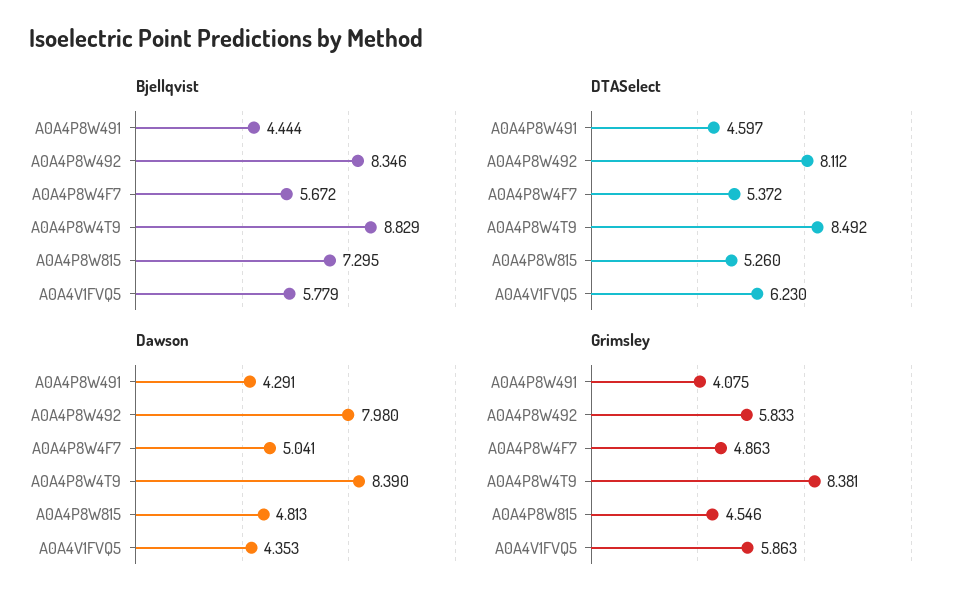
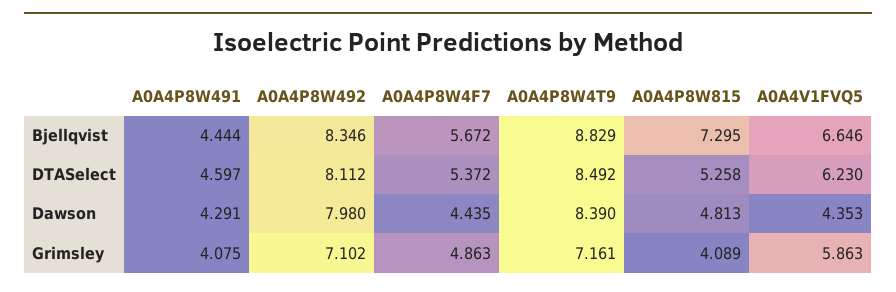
  {
    "Bjellqvist": {
      "A0A4P8W491": 4.444,
      "A0A4P8W492": 8.346,
      "A0A4P8W4F7": 5.672,
      "A0A4P8W4T9": 8.829,
      "A0A4P8W815": 7.295,
-     "A0A4V1FVQ5": 5.779
+     "A0A4V1FVQ5": 6.646
    },
    "DTASelect": {
      "A0A4P8W491": 4.597,
      "A0A4P8W492": 8.112,
      "A0A4P8W4F7": 5.372,
      "A0A4P8W4T9": 8.492,
-     "A0A4P8W815": 5.26,
+     "A0A4P8W815": 5.258,
      "A0A4V1FVQ5": 6.23
    },
    "Dawson": {
      "A0A4P8W491": 4.291,
      "A0A4P8W492": 7.98,
-     "A0A4P8W4F7": 5.041,
+     "A0A4P8W4F7": 4.435,
      "A0A4P8W4T9": 8.39,
      "A0A4P8W815": 4.813,
      "A0A4V1FVQ5": 4.353
    },
    "Grimsley": {
      "A0A4P8W491": 4.075,
-     "A0A4P8W492": 5.833,
+     "A0A4P8W492": 7.102,
      "A0A4P8W4F7": 4.863,
-     "A0A4P8W4T9": 8.381,
+     "A0A4P8W4T9": 7.161,
-     "A0A4P8W815": 4.546,
+     "A0A4P8W815": 4.089,
      "A0A4V1FVQ5": 5.863
    }
  }

